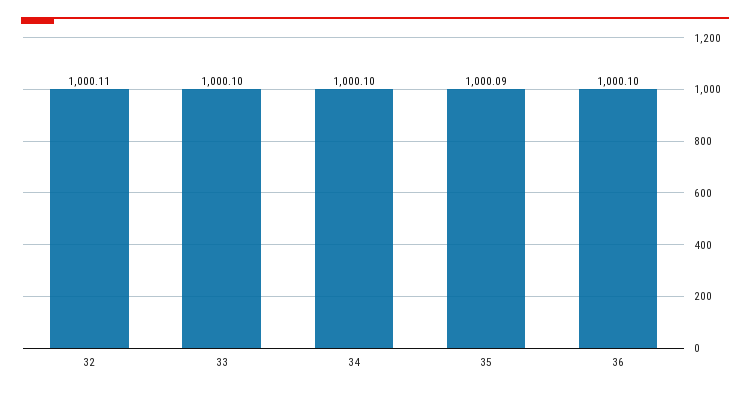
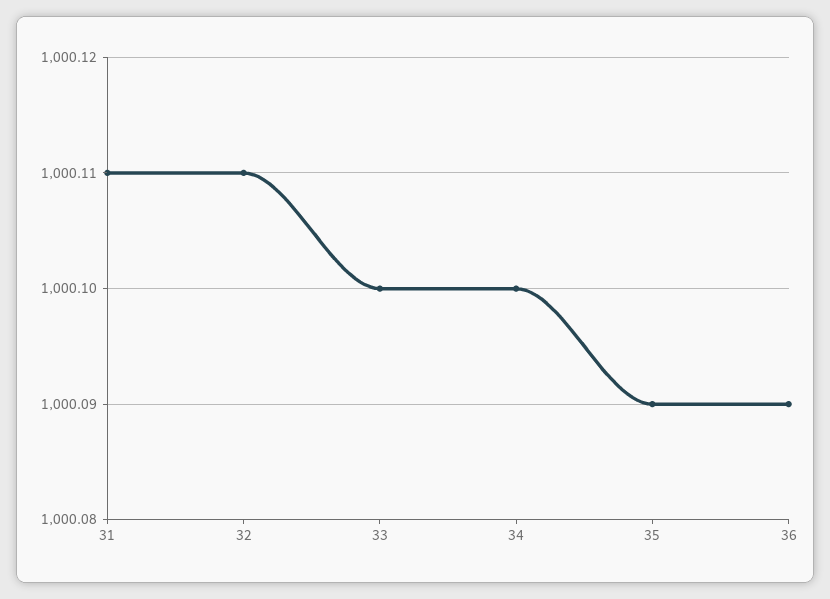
  {
    "32": 1000.11,
    "33": 1000.1,
    "34": 1000.1,
    "35": 1000.09,
-   "36": 1000.1
+   "36": 1000.09,
+   "31": 1000.11
  }

